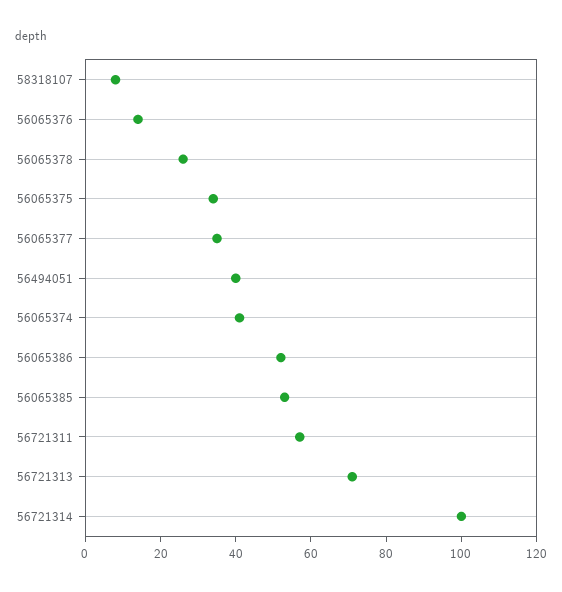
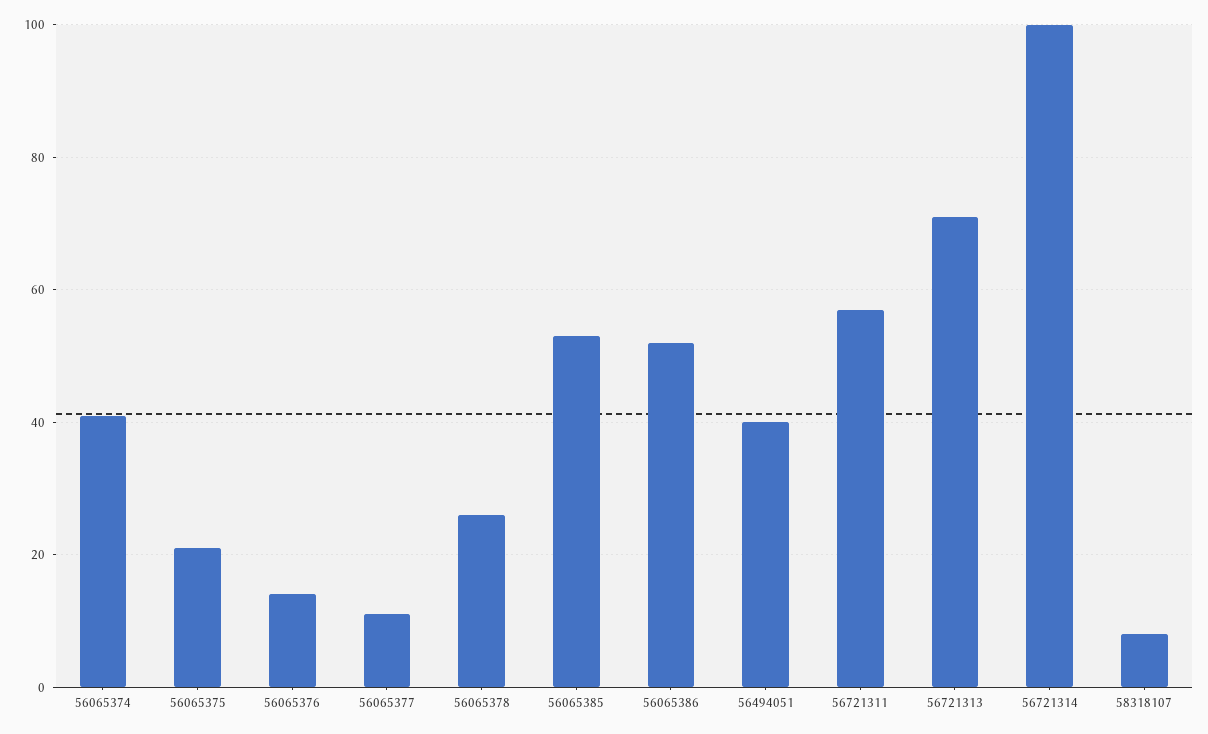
  {
    "58318107": 10,
    "56065376": 15,
    "56065378": 25,
-   "56065375": 35,
+   "56065375": 20,
-   "56065377": 35,
+   "56065377": 10,
    "56494051": 40,
    "56065374": 40,
    "56065386": 50,
    "56065385": 55,
    "56721311": 55,
    "56721313": 70,
    "56721314": 100
  }

